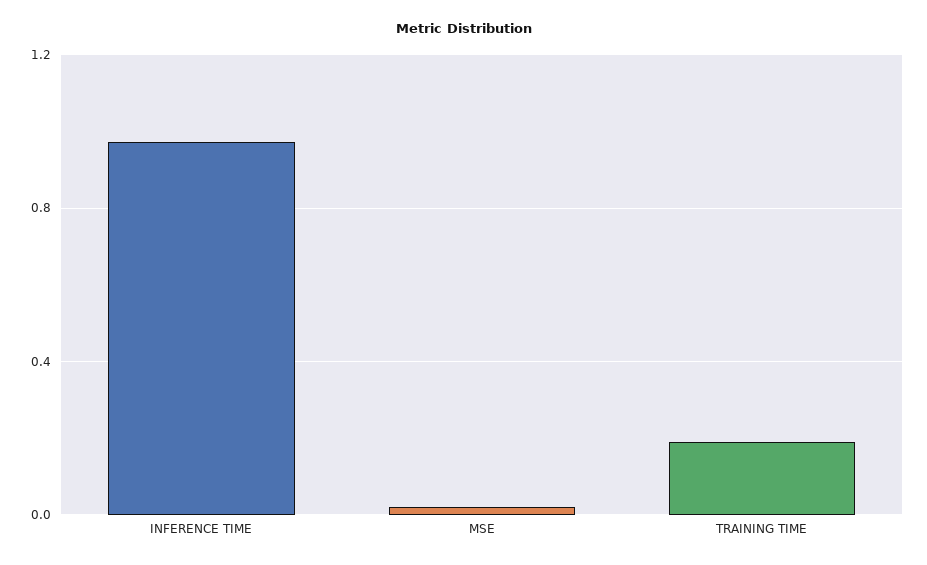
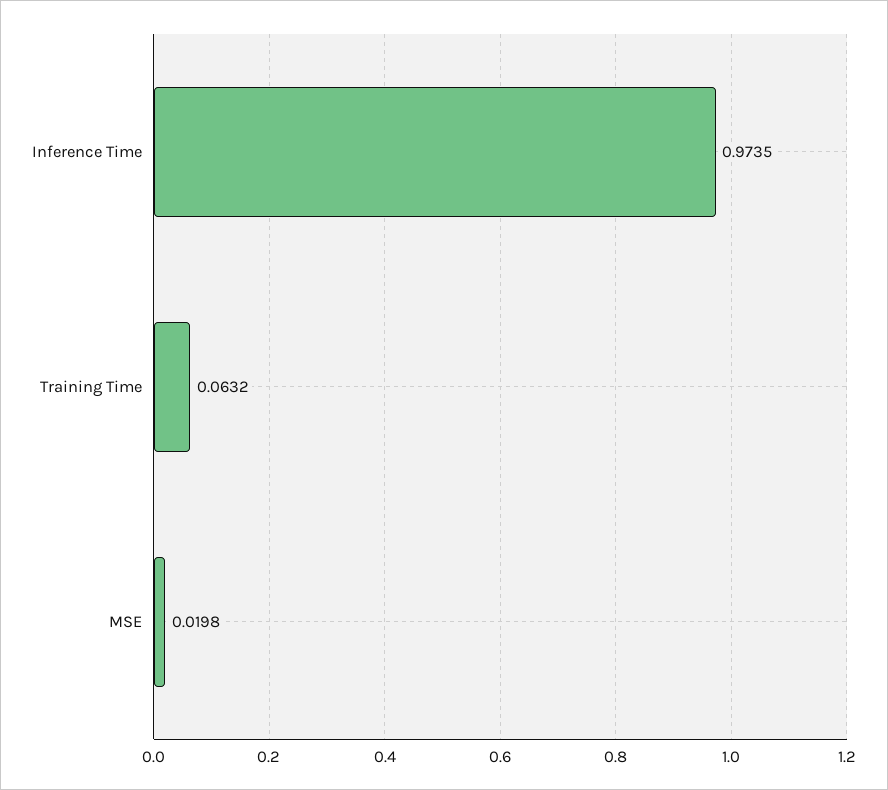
  {
    "INFERENCE TIME": 0.9735,
    "MSE": 0.0198,
-   "TRAINING TIME": 0.2
+   "TRAINING TIME": 0.0632
  }

